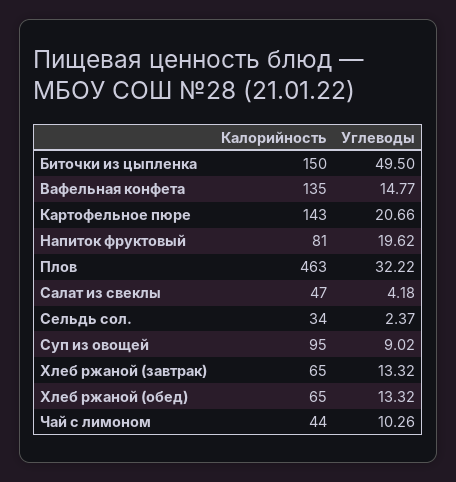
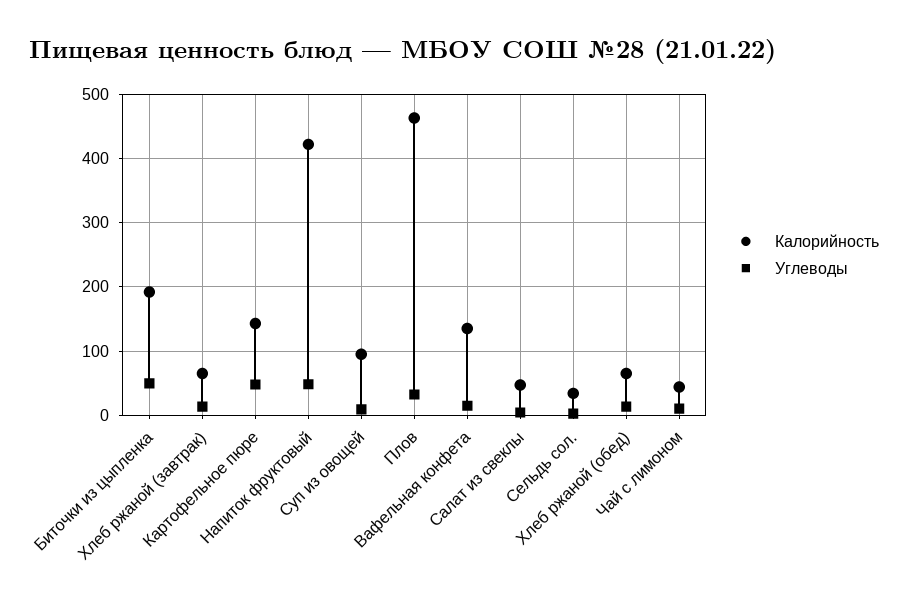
  {
    "Калорийность": {
-     "Биточки из цыпленка": 150,
+     "Биточки из цыпленка": 190,
      "Вафельная конфета": 135,
      "Картофельное пюре": 143,
-     "Напиток фруктовый": 81,
+     "Напиток фруктовый": 420,
      "Плов": 463,
      "Салат из свеклы": 47,
      "Сельдь сол.": 34,
      "Суп из овощей": 95,
      "Хлеб ржаной (завтрак)": 65,
      "Хлеб ржаной (обед)": 65,
      "Чай с лимоном": 44
    },
    "Углеводы": {
      "Биточки из цыпленка": 49.5,
      "Вафельная конфета": 14.77,
-     "Картофельное пюре": 20.66,
+     "Картофельное пюре": 50,
-     "Напиток фруктовый": 19.62,
+     "Напиток фруктовый": 50,
      "Плов": 32.22,
      "Салат из свеклы": 4.18,
      "Сельдь сол.": 2.37,
      "Суп из овощей": 9.02,
      "Хлеб ржаной (завтрак)": 13.32,
      "Хлеб ржаной (обед)": 13.32,
      "Чай с лимоном": 10.26
    }
  }

